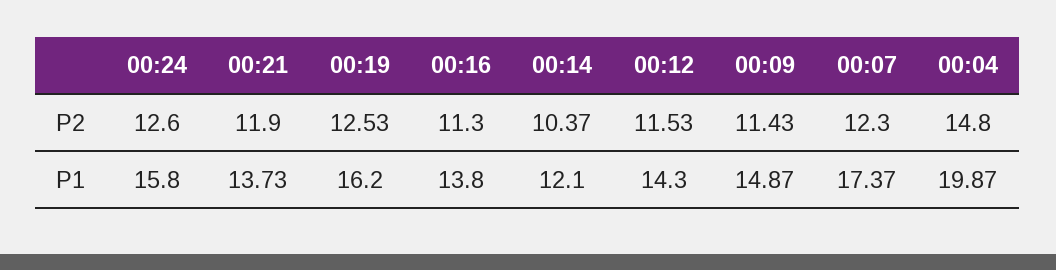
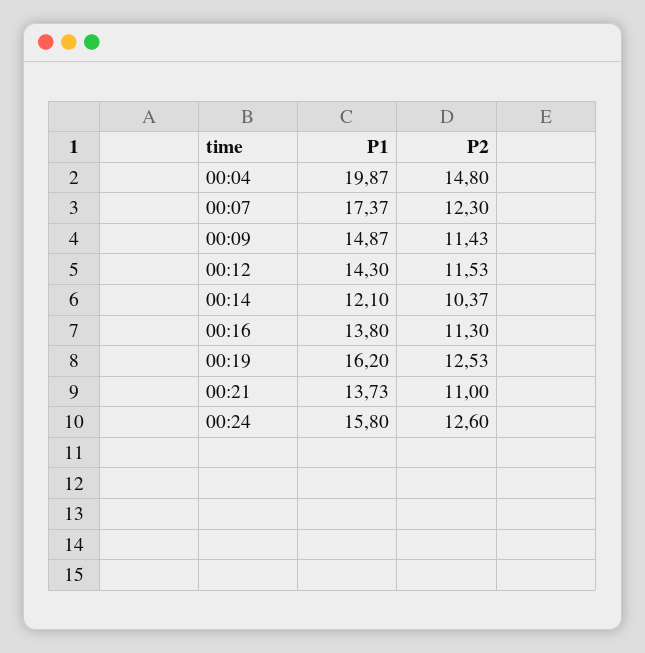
  {
    "00:24": {
      "P2": 12.6,
      "P1": 15.8
    },
    "00:21": {
-     "P2": 11.9,
+     "P2": 11,
      "P1": 13.73
    },
    "00:19": {
      "P2": 12.53,
      "P1": 16.2
    },
    "00:16": {
      "P2": 11.3,
      "P1": 13.8
    },
    "00:14": {
      "P2": 10.37,
      "P1": 12.1
    },
    "00:12": {
      "P2": 11.53,
      "P1": 14.3
    },
    "00:09": {
      "P2": 11.43,
      "P1": 14.87
    },
    "00:07": {
      "P2": 12.3,
      "P1": 17.37
    },
    "00:04": {
      "P2": 14.8,
      "P1": 19.87
    }
  }

